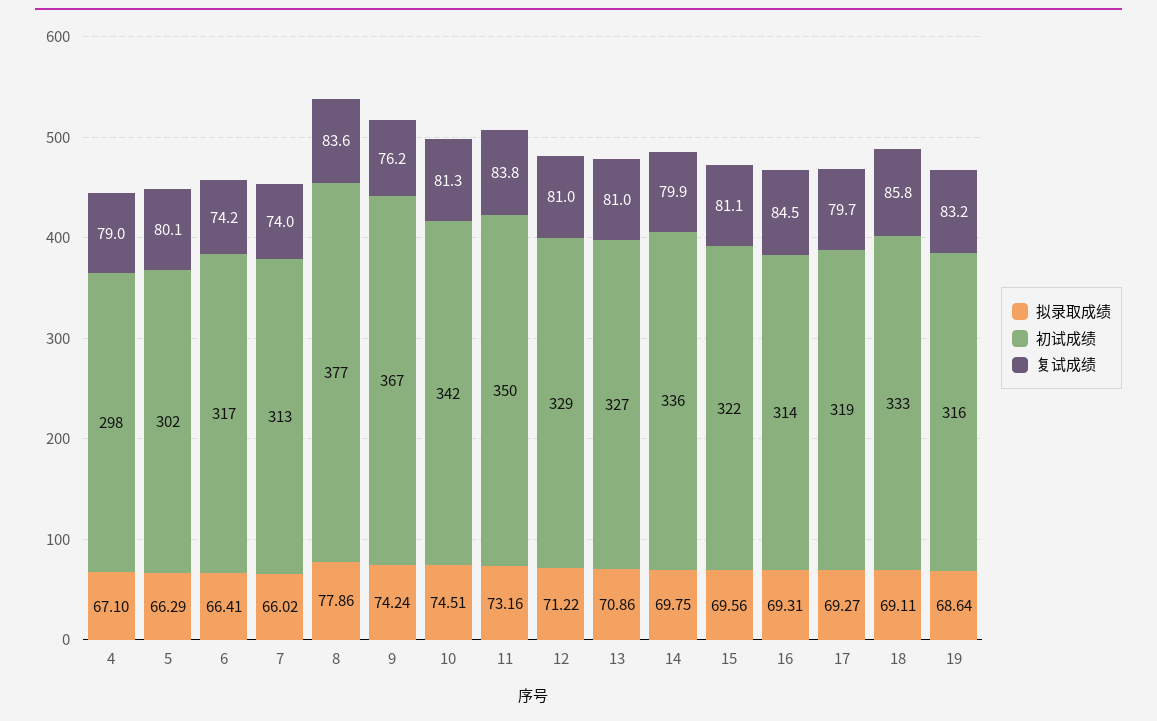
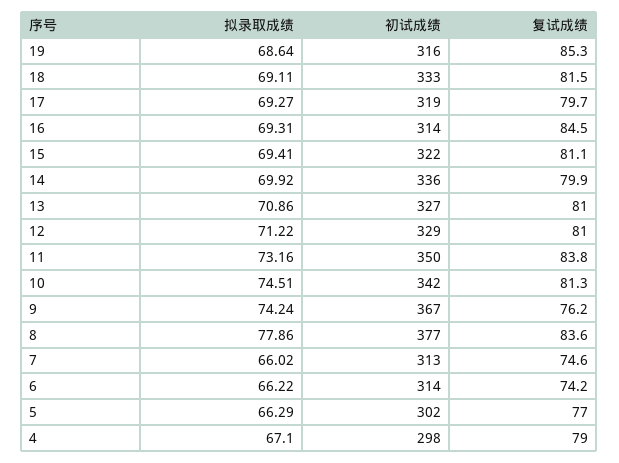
  {
    "拟录取成绩": {
      "4": 67.1,
      "5": 66.29,
-     "6": 66.41,
+     "6": 66.22,
      "7": 66.02,
      "8": 77.86,
      "9": 74.24,
      "10": 74.51,
      "11": 73.16,
      "12": 71.22,
      "13": 70.86,
-     "14": 69.75,
+     "14": 69.92,
-     "15": 69.56,
+     "15": 69.41,
      "16": 69.31,
      "17": 69.27,
      "18": 69.11,
      "19": 68.64
    },
    "初试成绩": {
      "4": 298,
      "5": 302,
-     "6": 317,
+     "6": 314,
      "7": 313,
      "8": 377,
      "9": 367,
      "10": 342,
      "11": 350,
      "12": 329,
      "13": 327,
      "14": 336,
      "15": 322,
      "16": 314,
      "17": 319,
      "18": 333,
      "19": 316
    },
    "复试成绩": {
      "4": 79,
-     "5": 80.1,
+     "5": 77,
      "6": 74.2,
-     "7": 74,
+     "7": 74.6,
      "8": 83.6,
      "9": 76.2,
      "10": 81.3,
      "11": 83.8,
      "12": 81,
      "13": 81,
      "14": 79.9,
      "15": 81.1,
      "16": 84.5,
      "17": 79.7,
-     "18": 85.8,
+     "18": 81.5,
-     "19": 83.2
+     "19": 85.3
    }
  }

